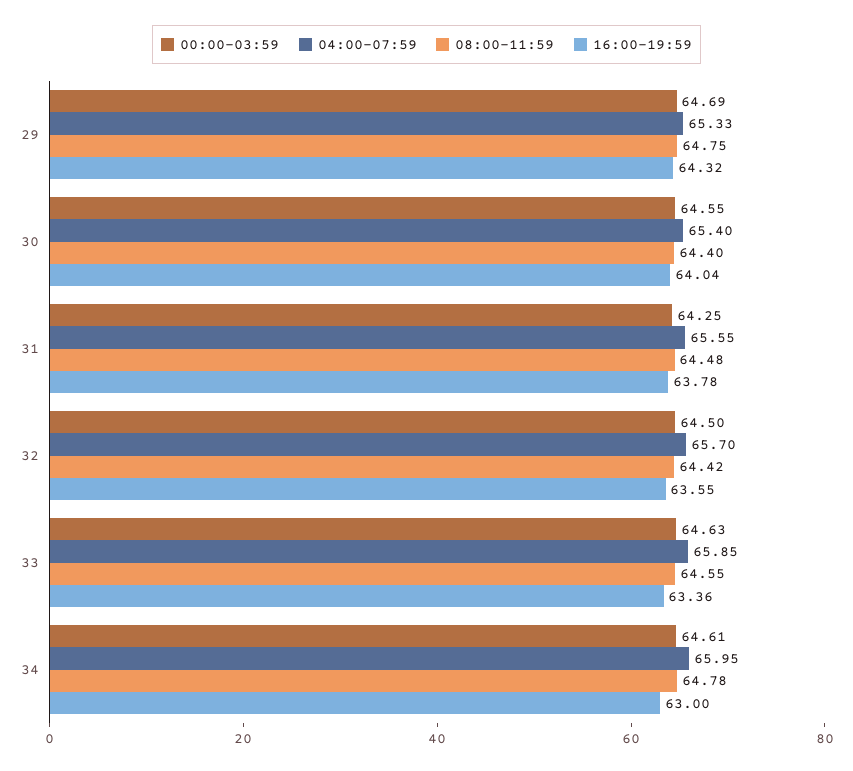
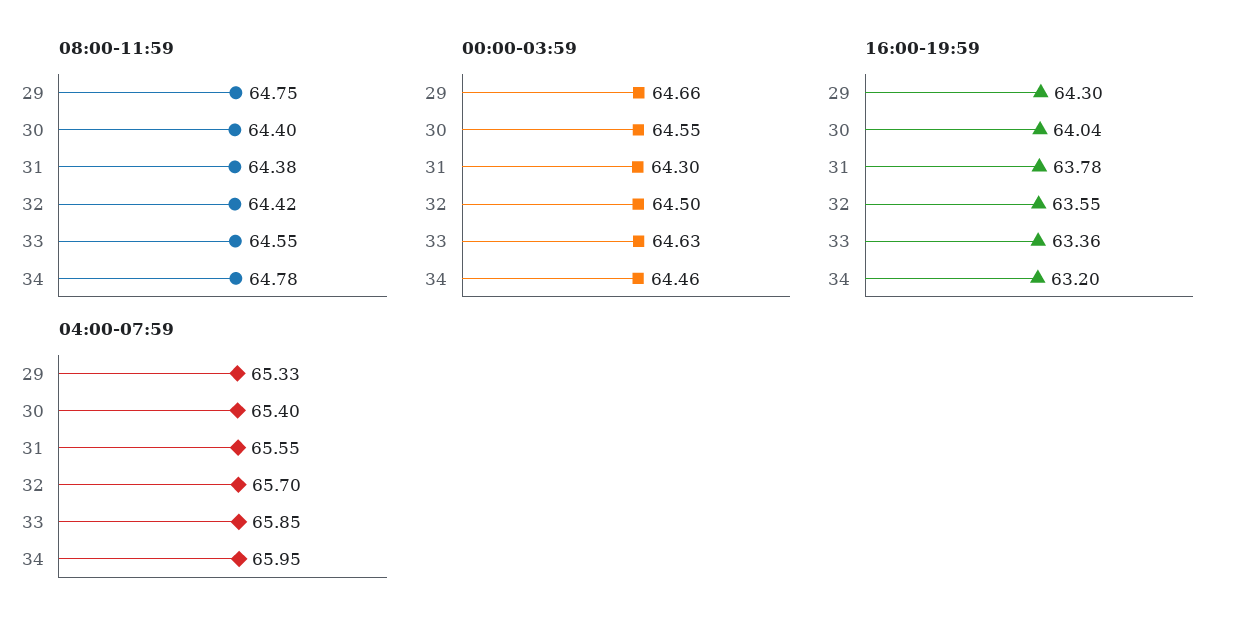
  {
    "00:00-03:59": {
-     "29": 64.69,
+     "29": 64.66,
      "30": 64.55,
-     "31": 64.25,
+     "31": 64.3,
      "32": 64.5,
      "33": 64.63,
-     "34": 64.61
+     "34": 64.46
    },
    "04:00-07:59": {
      "29": 65.33,
      "30": 65.4,
      "31": 65.55,
      "32": 65.7,
      "33": 65.85,
      "34": 65.95
    },
    "08:00-11:59": {
      "29": 64.75,
      "30": 64.4,
-     "31": 64.48,
+     "31": 64.38,
      "32": 64.42,
      "33": 64.55,
      "34": 64.78
    },
    "16:00-19:59": {
-     "29": 64.32,
+     "29": 64.3,
      "30": 64.04,
      "31": 63.78,
      "32": 63.55,
      "33": 63.36,
-     "34": 63
+     "34": 63.2
    }
  }

